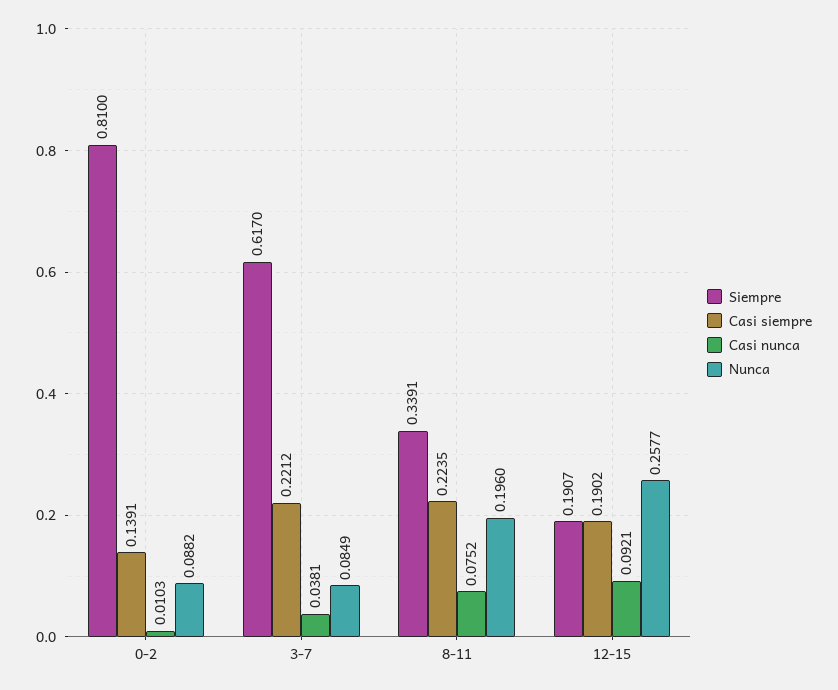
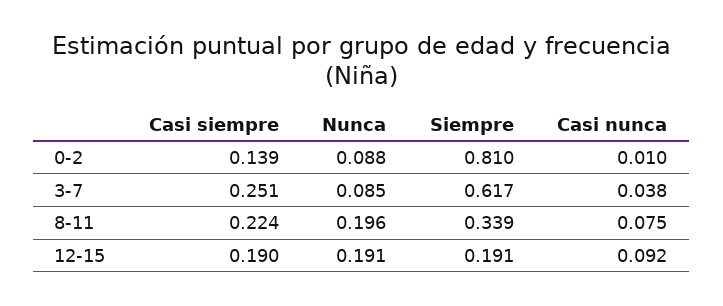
  {
    "Siempre": {
      "0-2": 0.81,
      "3-7": 0.617,
      "8-11": 0.3391,
      "12-15": 0.1907
    },
    "Casi siempre": {
      "0-2": 0.1391,
-     "3-7": 0.2212,
+     "3-7": 0.251,
      "8-11": 0.2235,
      "12-15": 0.1902
    },
    "Casi nunca": {
      "0-2": 0.0103,
      "3-7": 0.0381,
      "8-11": 0.0752,
      "12-15": 0.0921
    },
    "Nunca": {
      "0-2": 0.0882,
      "3-7": 0.0849,
      "8-11": 0.196,
-     "12-15": 0.2577
+     "12-15": 0.191
    }
  }

